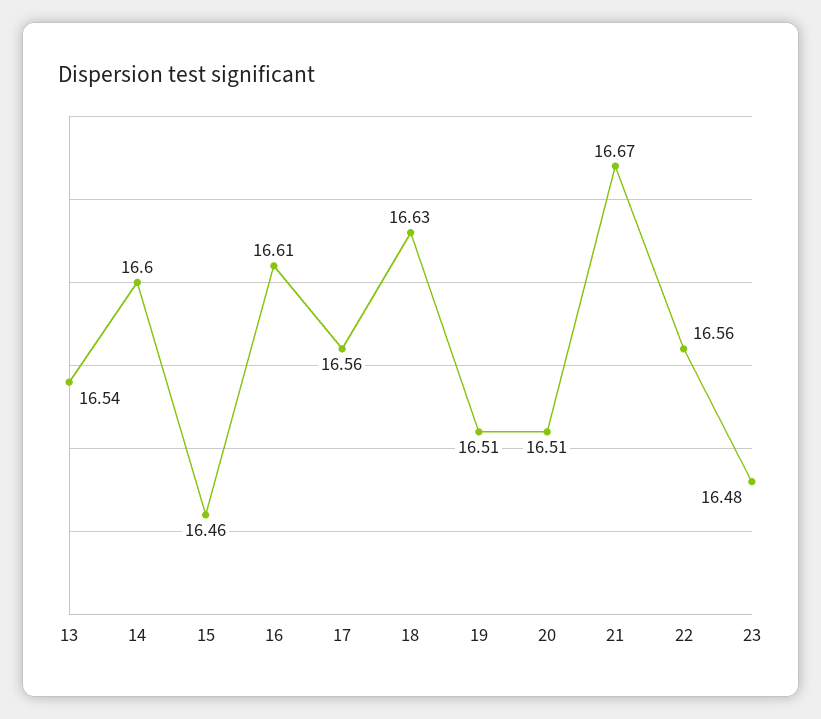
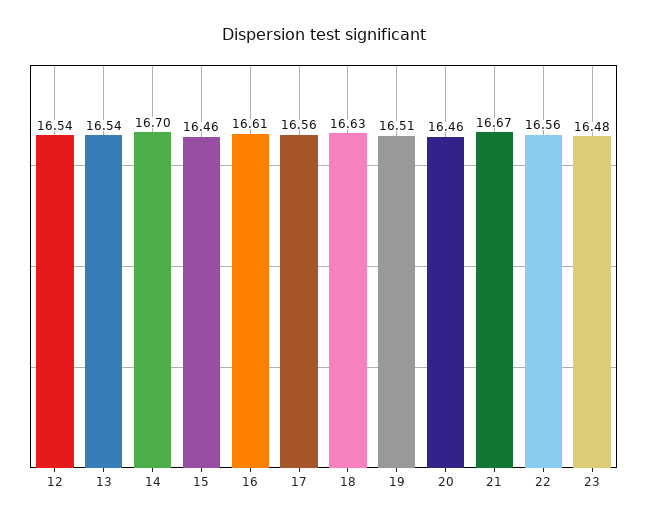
  {
    "13": 16.54,
-   "14": 16.6,
+   "14": 16.7,
    "15": 16.46,
    "16": 16.61,
    "17": 16.56,
    "18": 16.63,
    "19": 16.51,
-   "20": 16.51,
+   "20": 16.46,
    "21": 16.67,
    "22": 16.56,
-   "23": 16.48
+   "23": 16.48,
+   "12": 16.54
  }

